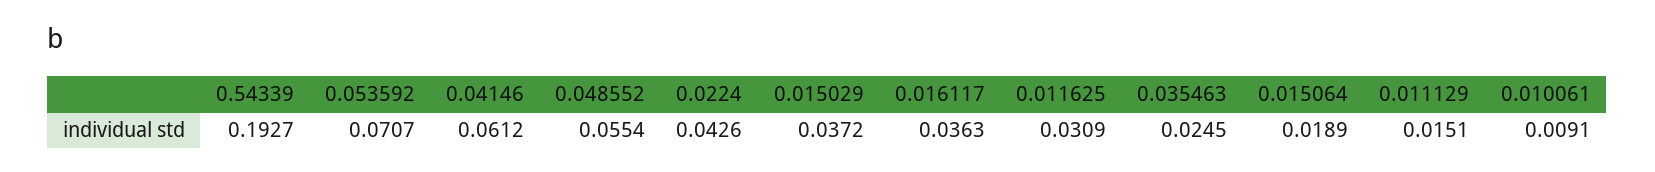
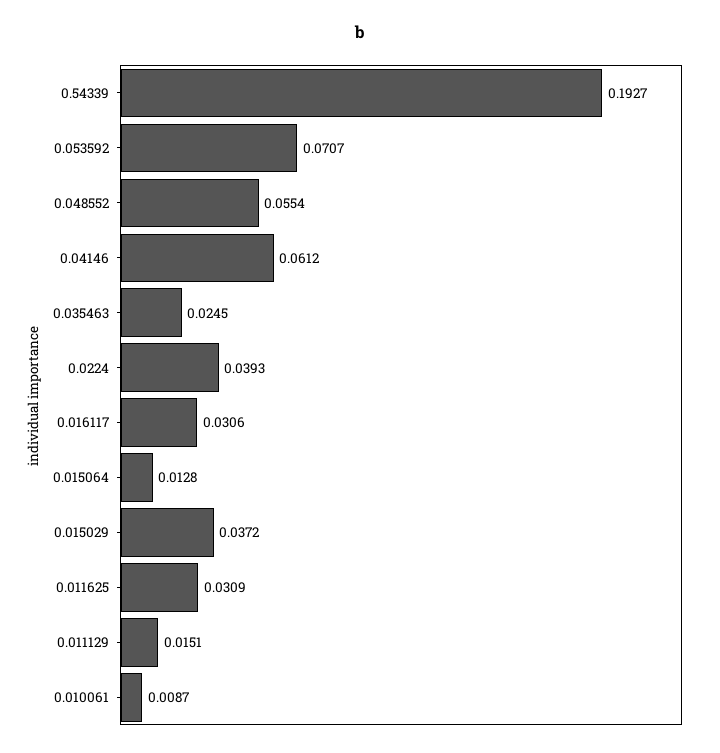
  {
    "0.54339": 0.1927,
    "0.053592": 0.0707,
    "0.04146": 0.0612,
    "0.048552": 0.0554,
-   "0.0224": 0.0426,
+   "0.0224": 0.0393,
    "0.015029": 0.0372,
-   "0.016117": 0.0363,
+   "0.016117": 0.0306,
    "0.011625": 0.0309,
    "0.035463": 0.0245,
-   "0.015064": 0.0189,
+   "0.015064": 0.0128,
    "0.011129": 0.0151,
-   "0.010061": 0.0091
+   "0.010061": 0.0087
  }

